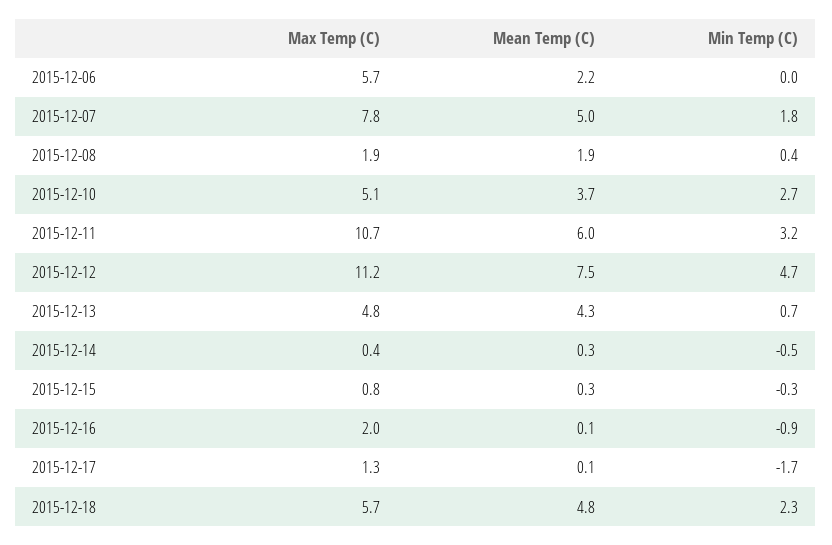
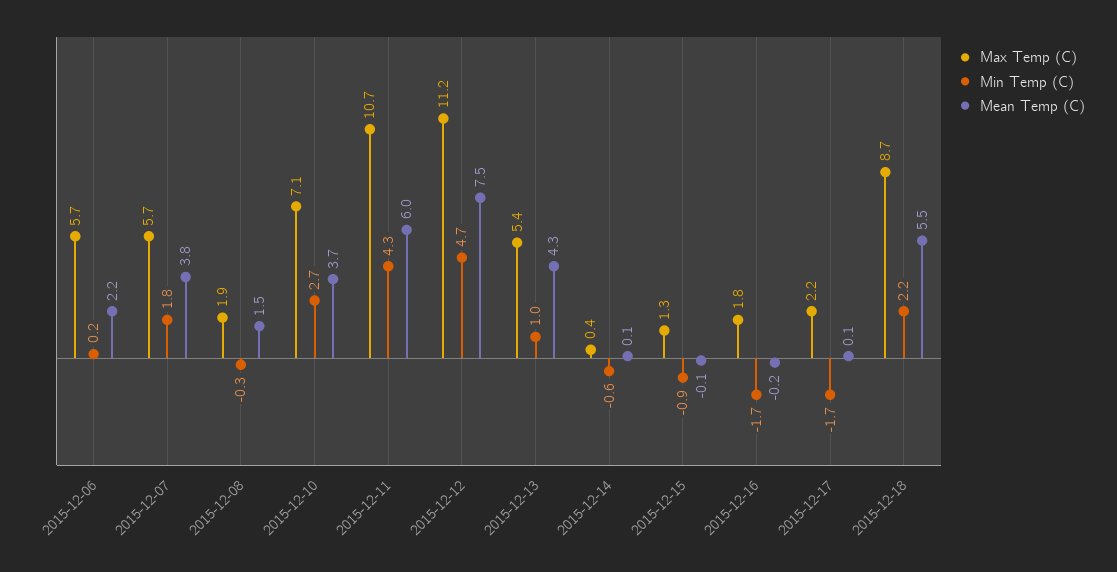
  {
    "Max Temp (C)": {
      "2015-12-06": 5.7,
-     "2015-12-07": 7.8,
+     "2015-12-07": 5.7,
      "2015-12-08": 1.9,
-     "2015-12-10": 5.1,
+     "2015-12-10": 7.1,
      "2015-12-11": 10.7,
      "2015-12-12": 11.2,
-     "2015-12-13": 4.8,
+     "2015-12-13": 5.4,
      "2015-12-14": 0.4,
-     "2015-12-15": 0.8,
+     "2015-12-15": 1.3,
-     "2015-12-16": 2,
+     "2015-12-16": 1.8,
-     "2015-12-17": 1.3,
+     "2015-12-17": 2.2,
-     "2015-12-18": 5.7
+     "2015-12-18": 8.7
    },
    "Mean Temp (C)": {
      "2015-12-06": 2.2,
-     "2015-12-07": 5,
+     "2015-12-07": 3.8,
-     "2015-12-08": 1.9,
+     "2015-12-08": 1.5,
      "2015-12-10": 3.7,
      "2015-12-11": 6,
      "2015-12-12": 7.5,
      "2015-12-13": 4.3,
-     "2015-12-14": 0.3,
+     "2015-12-14": 0.1,
-     "2015-12-15": 0.3,
+     "2015-12-15": -0.1,
-     "2015-12-16": 0.1,
+     "2015-12-16": -0.2,
      "2015-12-17": 0.1,
-     "2015-12-18": 4.8
+     "2015-12-18": 5.5
    },
    "Min Temp (C)": {
-     "2015-12-06": 0,
+     "2015-12-06": 0.2,
      "2015-12-07": 1.8,
-     "2015-12-08": 0.4,
+     "2015-12-08": -0.3,
      "2015-12-10": 2.7,
-     "2015-12-11": 3.2,
+     "2015-12-11": 4.3,
      "2015-12-12": 4.7,
-     "2015-12-13": 0.7,
+     "2015-12-13": 1,
-     "2015-12-14": -0.5,
+     "2015-12-14": -0.6,
-     "2015-12-15": -0.3,
+     "2015-12-15": -0.9,
-     "2015-12-16": -0.9,
+     "2015-12-16": -1.7,
      "2015-12-17": -1.7,
-     "2015-12-18": 2.3
+     "2015-12-18": 2.2
    }
  }

